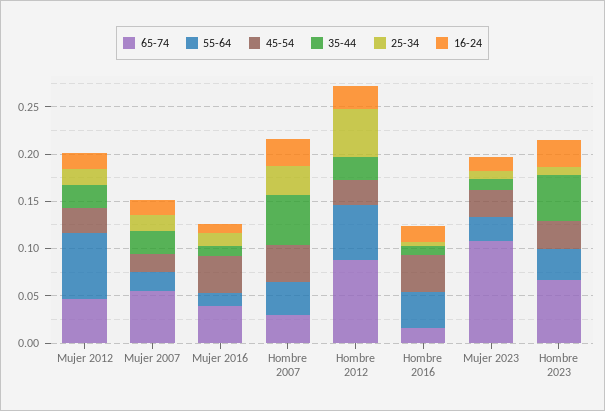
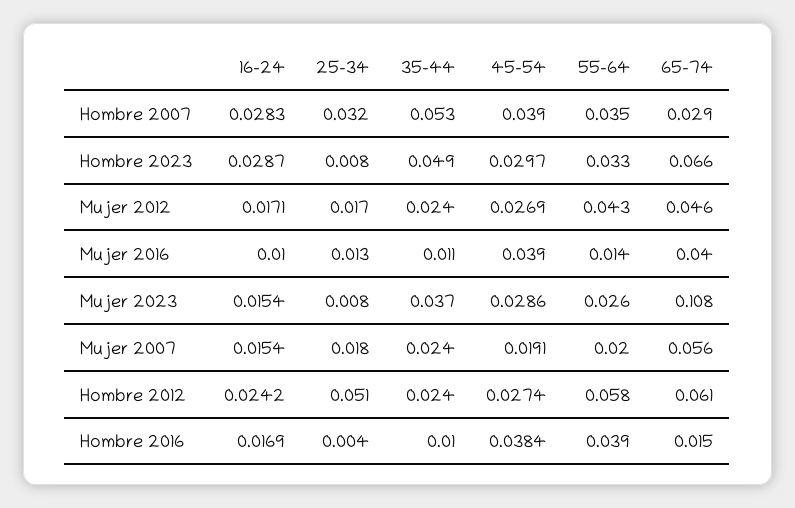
  {
    "65-74": {
      "Mujer 2012": 0.046,
      "Mujer 2007": 0.056,
      "Mujer 2016": 0.04,
      "Hombre 2007": 0.029,
-     "Hombre 2012": 0.09,
+     "Hombre 2012": 0.061,
      "Hombre 2016": 0.015,
      "Mujer 2023": 0.108,
      "Hombre 2023": 0.066
    },
    "55-64": {
-     "Mujer 2012": 0.07,
+     "Mujer 2012": 0.043,
      "Mujer 2007": 0.02,
      "Mujer 2016": 0.014,
      "Hombre 2007": 0.035,
      "Hombre 2012": 0.058,
      "Hombre 2016": 0.039,
      "Mujer 2023": 0.026,
      "Hombre 2023": 0.033
    },
    "45-54": {
      "Mujer 2012": 0.0269,
      "Mujer 2007": 0.0191,
      "Mujer 2016": 0.039,
      "Hombre 2007": 0.039,
      "Hombre 2012": 0.0274,
      "Hombre 2016": 0.0384,
      "Mujer 2023": 0.0286,
      "Hombre 2023": 0.0297
    },
    "35-44": {
      "Mujer 2012": 0.024,
      "Mujer 2007": 0.024,
      "Mujer 2016": 0.011,
      "Hombre 2007": 0.053,
      "Hombre 2012": 0.024,
      "Hombre 2016": 0.01,
-     "Mujer 2023": 0.01,
+     "Mujer 2023": 0.037,
      "Hombre 2023": 0.049
    },
    "25-34": {
      "Mujer 2012": 0.017,
      "Mujer 2007": 0.018,
      "Mujer 2016": 0.013,
      "Hombre 2007": 0.032,
      "Hombre 2012": 0.051,
      "Hombre 2016": 0.004,
      "Mujer 2023": 0.008,
      "Hombre 2023": 0.008
    },
    "16-24": {
      "Mujer 2012": 0.0171,
      "Mujer 2007": 0.0154,
      "Mujer 2016": 0.01,
      "Hombre 2007": 0.0283,
      "Hombre 2012": 0.0242,
      "Hombre 2016": 0.0169,
      "Mujer 2023": 0.0154,
      "Hombre 2023": 0.0287
    }
  }

